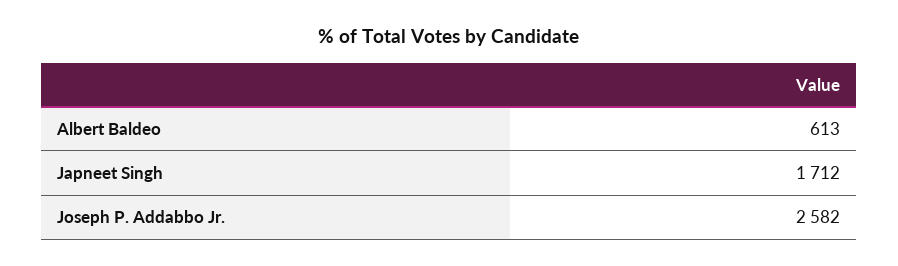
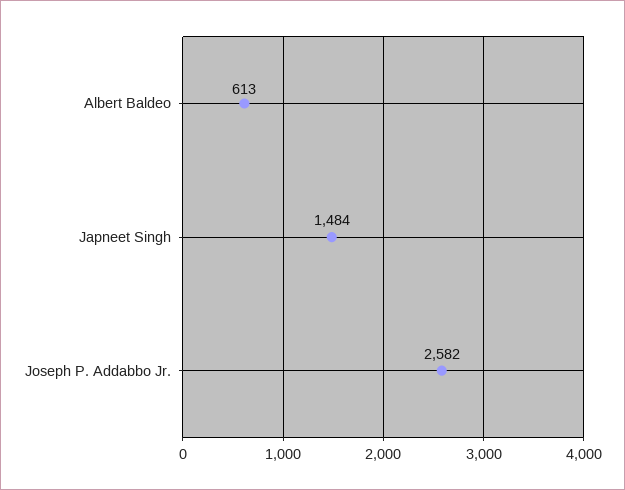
  {
    "Albert Baldeo": 613,
-   "Japneet Singh": 1712,
+   "Japneet Singh": 1484,
    "Joseph P. Addabbo Jr.": 2582
  }

